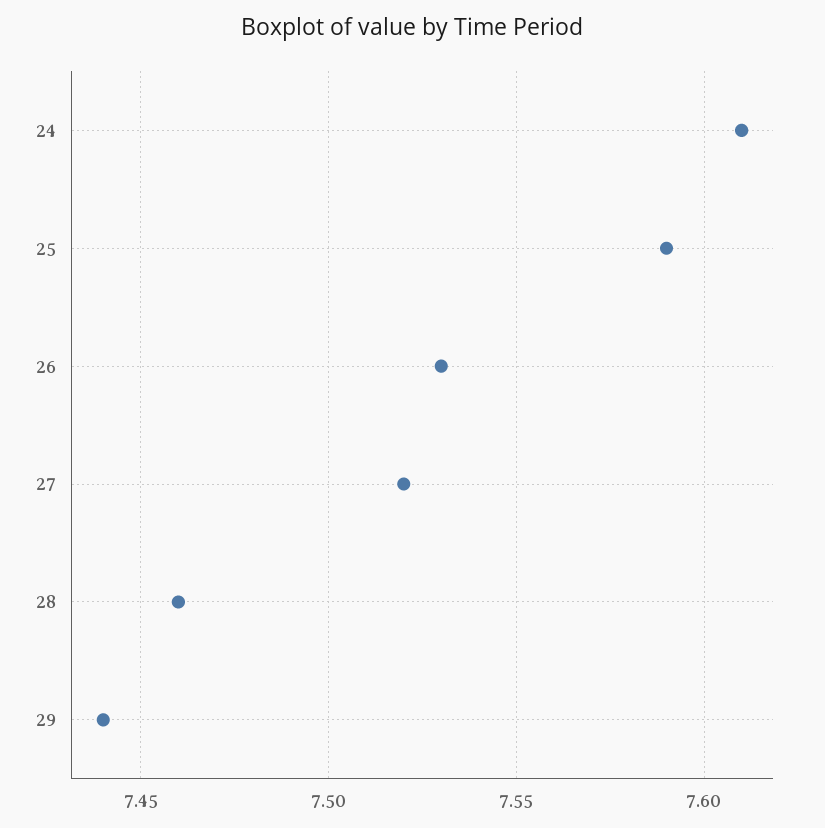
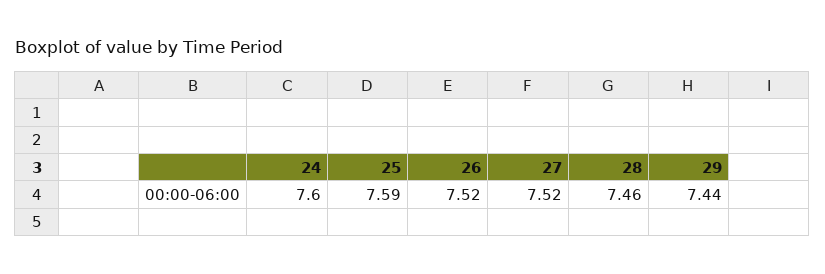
  {
-   "24": 7.61,
+   "24": 7.6,
    "25": 7.59,
-   "26": 7.53,
+   "26": 7.52,
    "27": 7.52,
    "28": 7.46,
    "29": 7.44
  }

